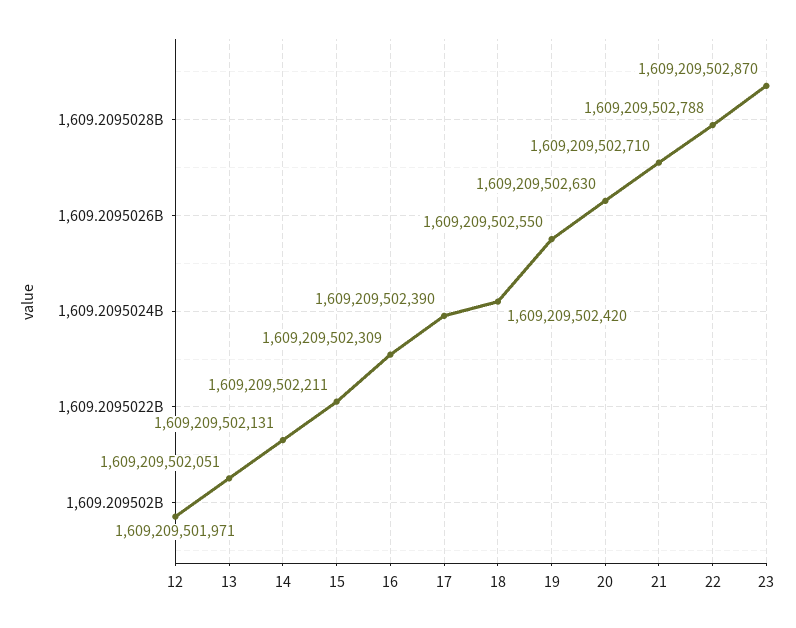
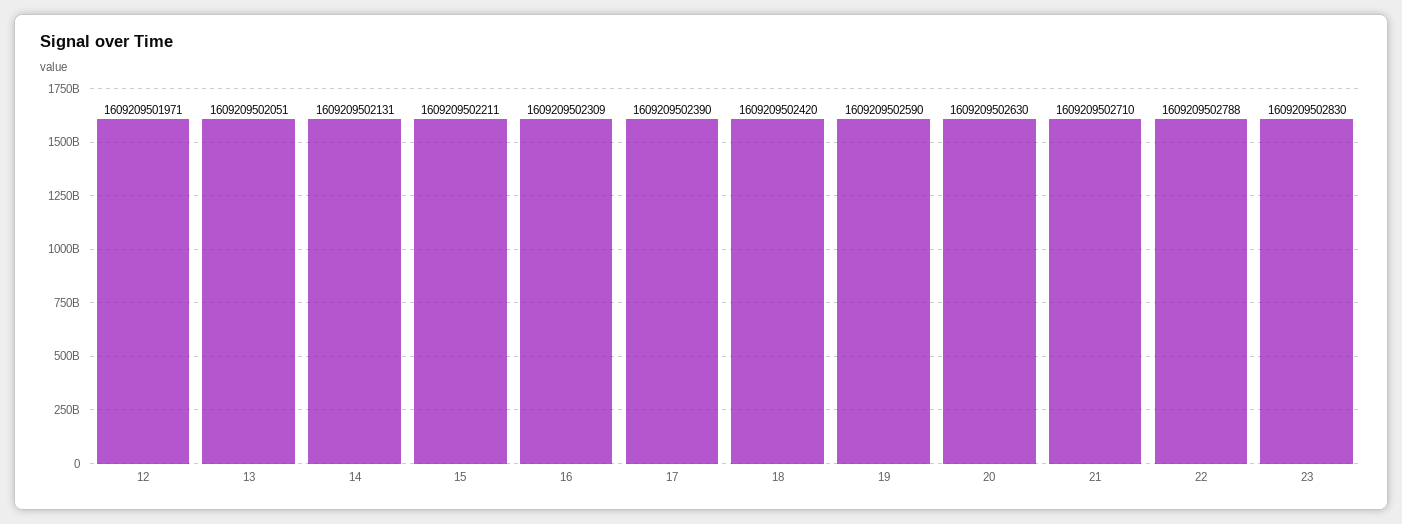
  {
    "12": 1609209501971,
    "13": 1609209502051,
    "14": 1609209502131,
    "15": 1609209502211,
    "16": 1609209502309,
    "17": 1609209502390,
    "18": 1609209502420,
-   "19": 1609209502550,
+   "19": 1609209502590,
    "20": 1609209502630,
    "21": 1609209502710,
    "22": 1609209502788,
-   "23": 1609209502870
+   "23": 1609209502830
  }

